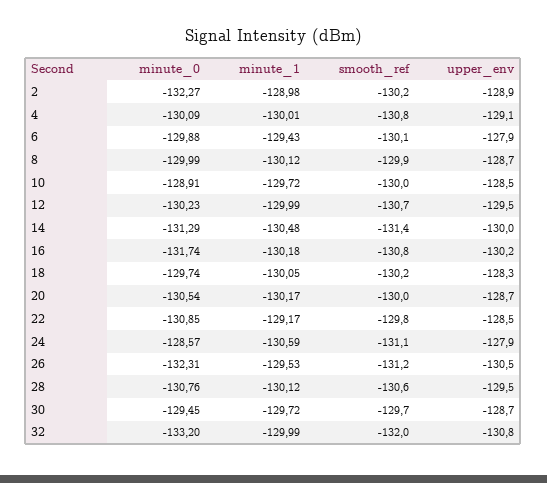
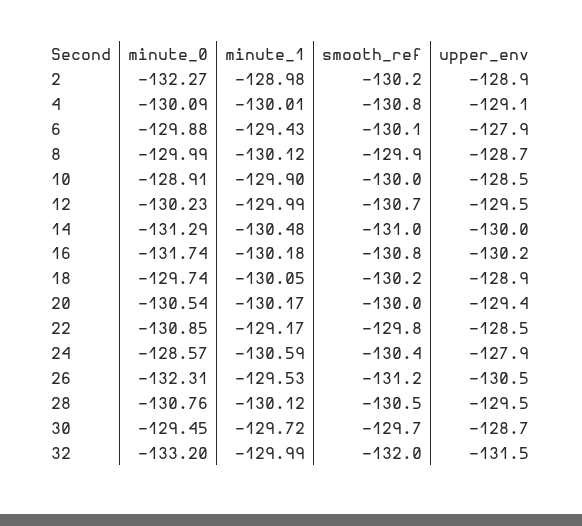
  {
    "minute_0": {
      "2": -132.27,
      "4": -130.09,
      "6": -129.88,
      "8": -129.99,
      "10": -128.91,
      "12": -130.23,
      "14": -131.29,
      "16": -131.74,
      "18": -129.74,
      "20": -130.54,
      "22": -130.85,
      "24": -128.57,
      "26": -132.31,
      "28": -130.76,
      "30": -129.45,
      "32": -133.2
    },
    "minute_1": {
      "2": -128.98,
      "4": -130.01,
      "6": -129.43,
      "8": -130.12,
-     "10": -129.72,
+     "10": -129.9,
      "12": -129.99,
      "14": -130.48,
      "16": -130.18,
      "18": -130.05,
      "20": -130.17,
      "22": -129.17,
      "24": -130.59,
      "26": -129.53,
      "28": -130.12,
      "30": -129.72,
      "32": -129.99
    },
    "smooth_ref": {
      "2": -130.2,
      "4": -130.8,
      "6": -130.1,
      "8": -129.9,
      "10": -130,
      "12": -130.7,
-     "14": -131.4,
+     "14": -131,
      "16": -130.8,
      "18": -130.2,
      "20": -130,
      "22": -129.8,
-     "24": -131.1,
+     "24": -130.4,
      "26": -131.2,
-     "28": -130.6,
+     "28": -130.5,
      "30": -129.7,
      "32": -132
    },
    "upper_env": {
      "2": -128.9,
      "4": -129.1,
      "6": -127.9,
      "8": -128.7,
      "10": -128.5,
      "12": -129.5,
      "14": -130,
      "16": -130.2,
-     "18": -128.3,
+     "18": -128.9,
-     "20": -128.7,
+     "20": -129.4,
      "22": -128.5,
      "24": -127.9,
      "26": -130.5,
      "28": -129.5,
      "30": -128.7,
-     "32": -130.8
+     "32": -131.5
    }
  }

